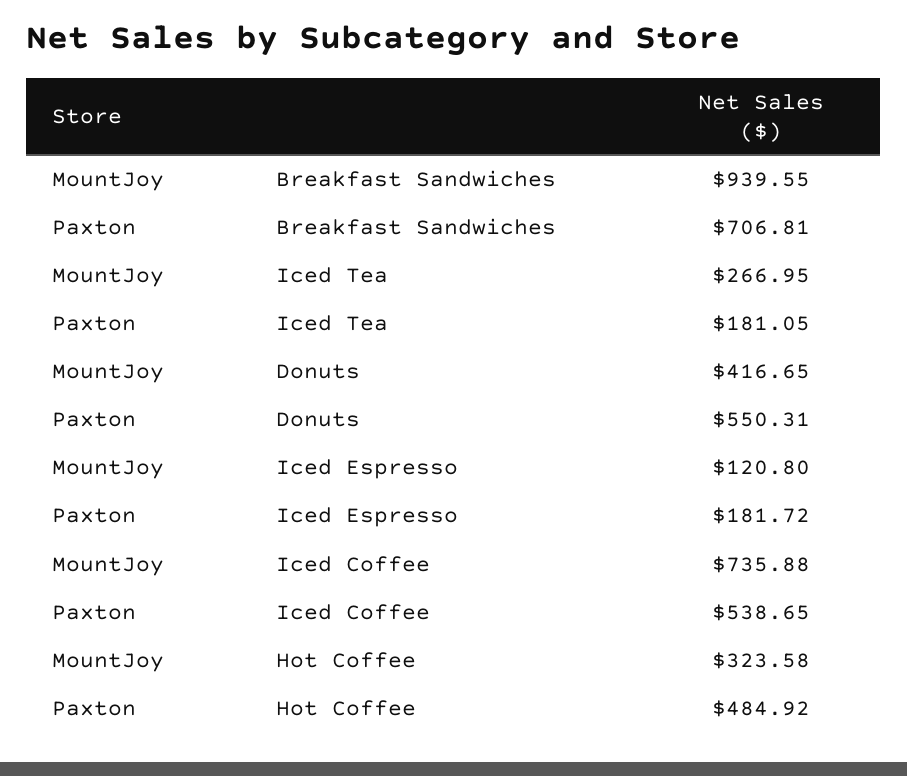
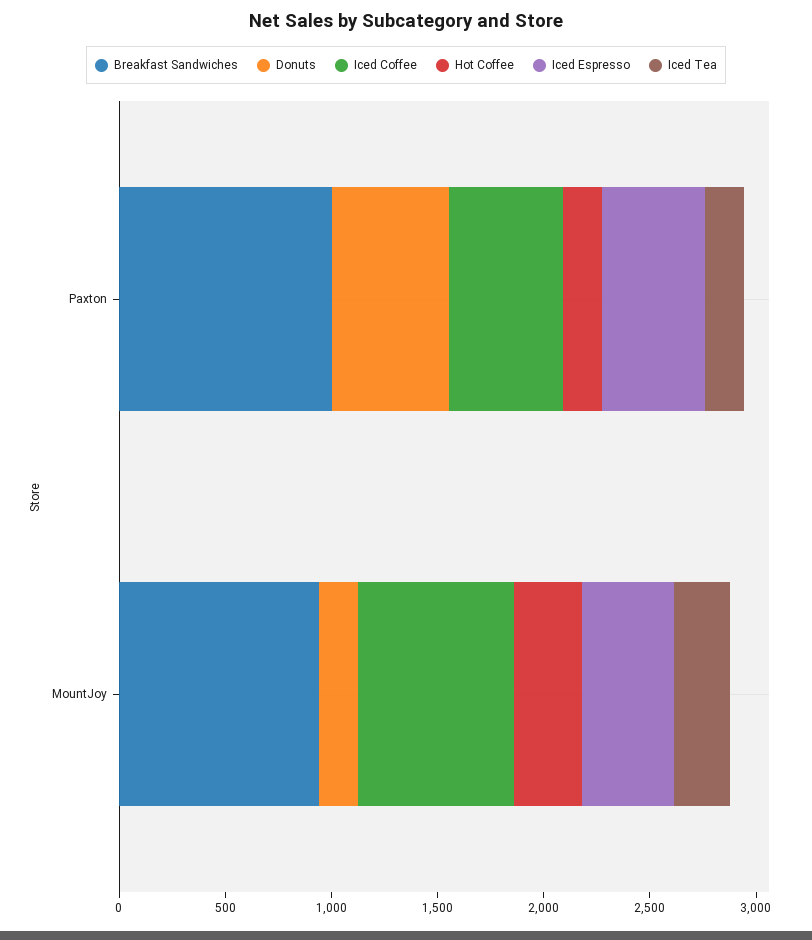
  {
    "Breakfast Sandwiches": {
      "MountJoy": 939.55,
-     "Paxton": 706.81
+     "Paxton": 1000
    },
    "Iced Tea": {
      "MountJoy": 266.95,
      "Paxton": 181.05
    },
    "Donuts": {
-     "MountJoy": 416.65,
+     "MountJoy": 200,
      "Paxton": 550.31
    },
    "Iced Espresso": {
-     "MountJoy": 120.8,
+     "MountJoy": 400,
-     "Paxton": 181.72
+     "Paxton": 500
    },
    "Iced Coffee": {
      "MountJoy": 735.88,
      "Paxton": 538.65
    },
    "Hot Coffee": {
      "MountJoy": 323.58,
-     "Paxton": 484.92
+     "Paxton": 200
    }
  }

